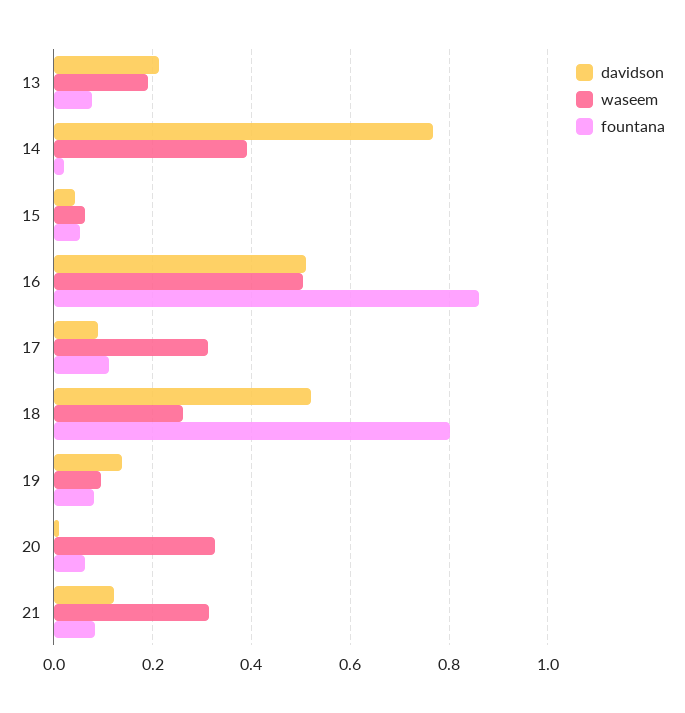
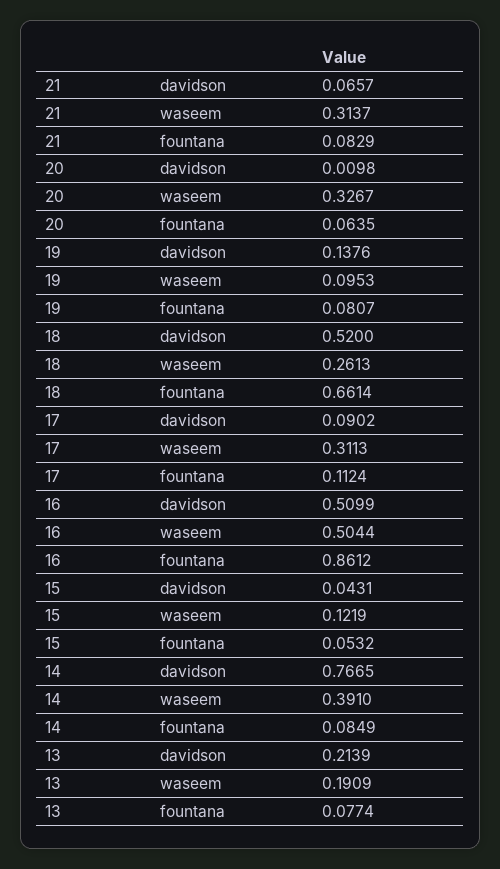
  {
    "davidson": {
      "13": 0.2139,
      "14": 0.7665,
      "15": 0.0431,
      "16": 0.5099,
      "17": 0.0902,
      "18": 0.52,
      "19": 0.1376,
      "20": 0.0098,
-     "21": 0.12
+     "21": 0.0657
    },
    "waseem": {
      "13": 0.1909,
      "14": 0.391,
-     "15": 0.06,
+     "15": 0.1219,
      "16": 0.5044,
      "17": 0.3113,
      "18": 0.2613,
      "19": 0.0953,
      "20": 0.3267,
      "21": 0.3137
    },
    "fountana": {
      "13": 0.0774,
-     "14": 0.02,
+     "14": 0.0849,
      "15": 0.0532,
      "16": 0.8612,
      "17": 0.1124,
-     "18": 0.8,
+     "18": 0.6614,
      "19": 0.0807,
      "20": 0.0635,
      "21": 0.0829
    }
  }

